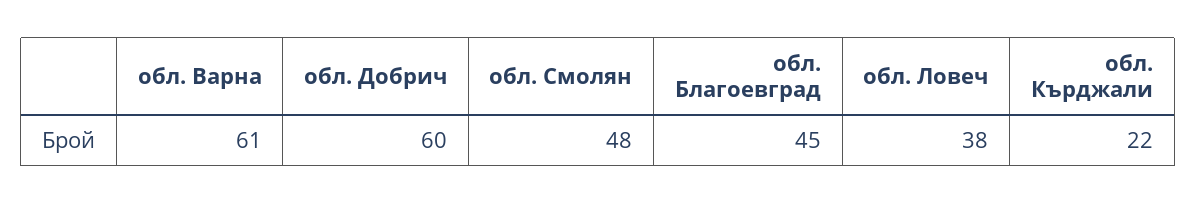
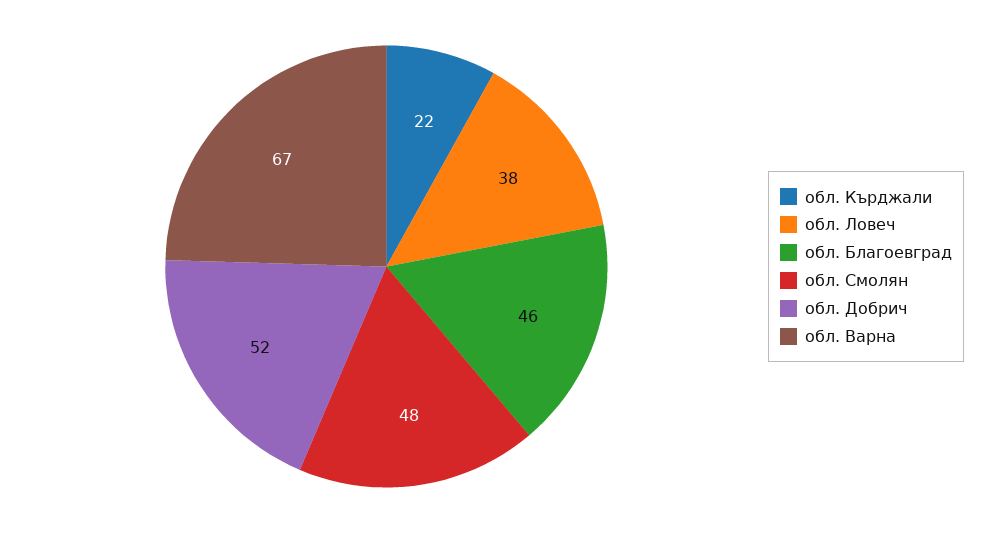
  {
-   "обл. Варна": 61,
+   "обл. Варна": 67,
-   "обл. Добрич": 60,
+   "обл. Добрич": 52,
    "обл. Смолян": 48,
-   "обл. Благоевград": 45,
+   "обл. Благоевград": 46,
    "обл. Ловеч": 38,
    "обл. Кърджали": 22
  }

